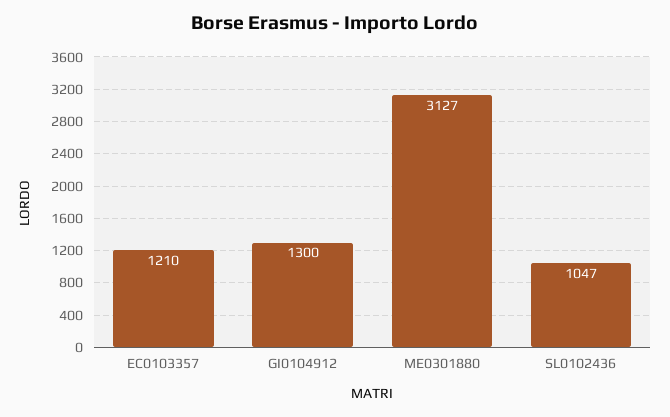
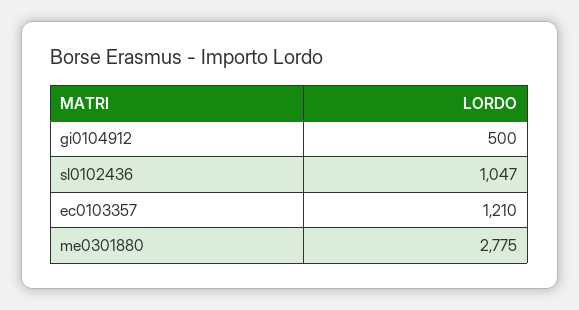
  {
    "EC0103357": 1210,
-   "GI0104912": 1300,
+   "GI0104912": 500,
-   "ME0301880": 3127,
+   "ME0301880": 2775,
    "SL0102436": 1047
  }

